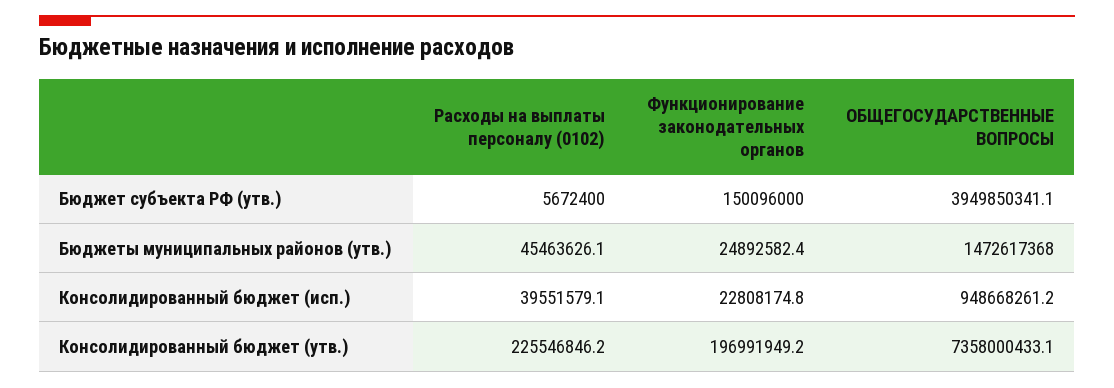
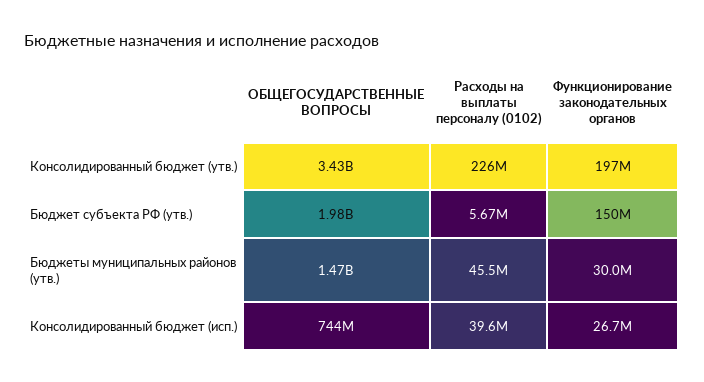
  {
    "Расходы на выплаты персоналу (0102)": {
      "Бюджет субъекта РФ (утв.)": 5672400,
      "Бюджеты муниципальных районов (утв.)": 45463626.1,
      "Консолидированный бюджет (исп.)": 39551579.1,
      "Консолидированный бюджет (утв.)": 225546846.2
    },
    "Функционирование законодательных органов": {
      "Бюджет субъекта РФ (утв.)": 150096000,
-     "Бюджеты муниципальных районов (утв.)": 24892582.4,
+     "Бюджеты муниципальных районов (утв.)": 30000000,
-     "Консолидированный бюджет (исп.)": 22808174.8,
+     "Консолидированный бюджет (исп.)": 26700000,
      "Консолидированный бюджет (утв.)": 196991949.2
    },
    "ОБЩЕГОСУДАРСТВЕННЫЕ ВОПРОСЫ": {
-     "Бюджет субъекта РФ (утв.)": 3949850341.1,
+     "Бюджет субъекта РФ (утв.)": 1980000000,
      "Бюджеты муниципальных районов (утв.)": 1472617368,
-     "Консолидированный бюджет (исп.)": 948668261.2,
+     "Консолидированный бюджет (исп.)": 744000000,
-     "Консолидированный бюджет (утв.)": 7358000433.1
+     "Консолидированный бюджет (утв.)": 3430000000
    }
  }

